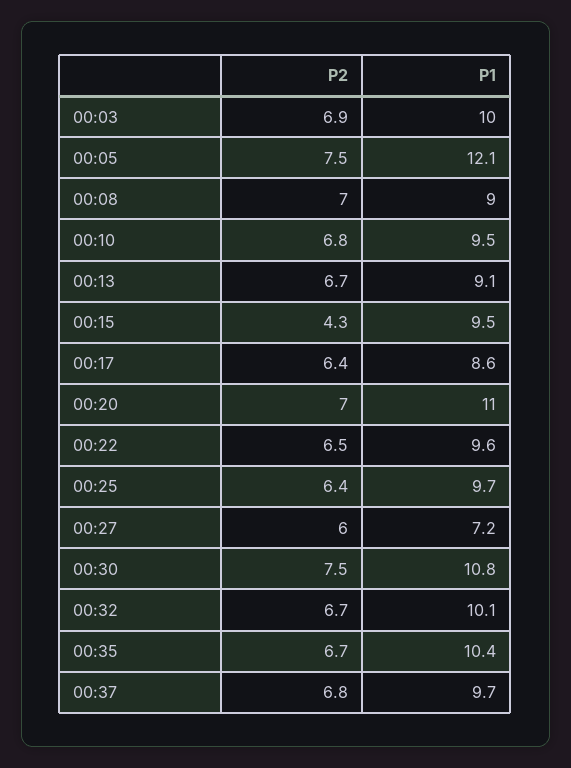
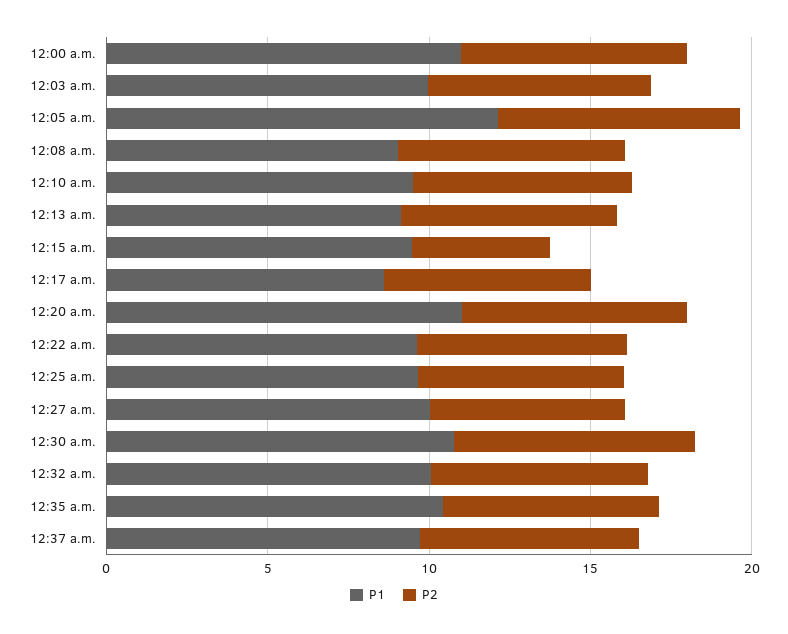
  {
    "P2": {
      "00:03": 6.9,
      "00:05": 7.5,
      "00:08": 7,
      "00:10": 6.8,
      "00:13": 6.7,
      "00:15": 4.3,
      "00:17": 6.4,
      "00:20": 7,
      "00:22": 6.5,
      "00:25": 6.4,
      "00:27": 6,
      "00:30": 7.5,
      "00:32": 6.7,
      "00:35": 6.7,
-     "00:37": 6.8
+     "00:37": 6.8,
+     "12:00 a.m.": 7
    },
    "P1": {
      "00:03": 10,
      "00:05": 12.1,
      "00:08": 9,
      "00:10": 9.5,
      "00:13": 9.1,
      "00:15": 9.5,
      "00:17": 8.6,
      "00:20": 11,
      "00:22": 9.6,
      "00:25": 9.7,
-     "00:27": 7.2,
+     "00:27": 10,
      "00:30": 10.8,
      "00:32": 10.1,
      "00:35": 10.4,
-     "00:37": 9.7
+     "00:37": 9.7,
+     "12:00 a.m.": 11
    }
  }

